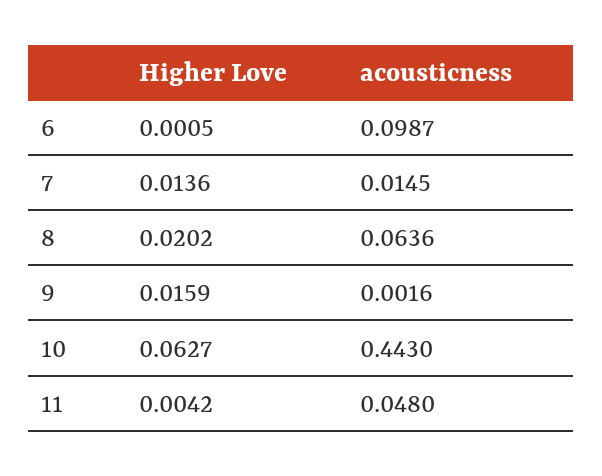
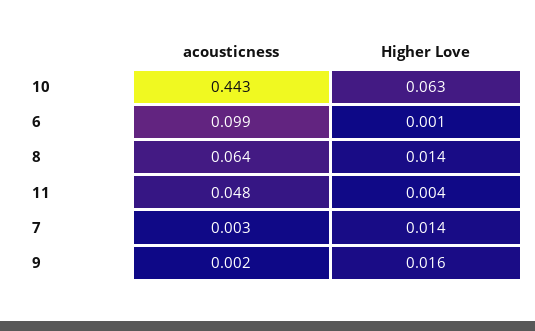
  {
    "Higher Love": {
      "6": 0.0005,
      "7": 0.0136,
-     "8": 0.0202,
+     "8": 0.014,
      "9": 0.0159,
      "10": 0.0627,
      "11": 0.0042
    },
    "acousticness": {
      "6": 0.0987,
-     "7": 0.0145,
+     "7": 0.003,
      "8": 0.0636,
      "9": 0.0016,
      "10": 0.443,
      "11": 0.048
    }
  }

